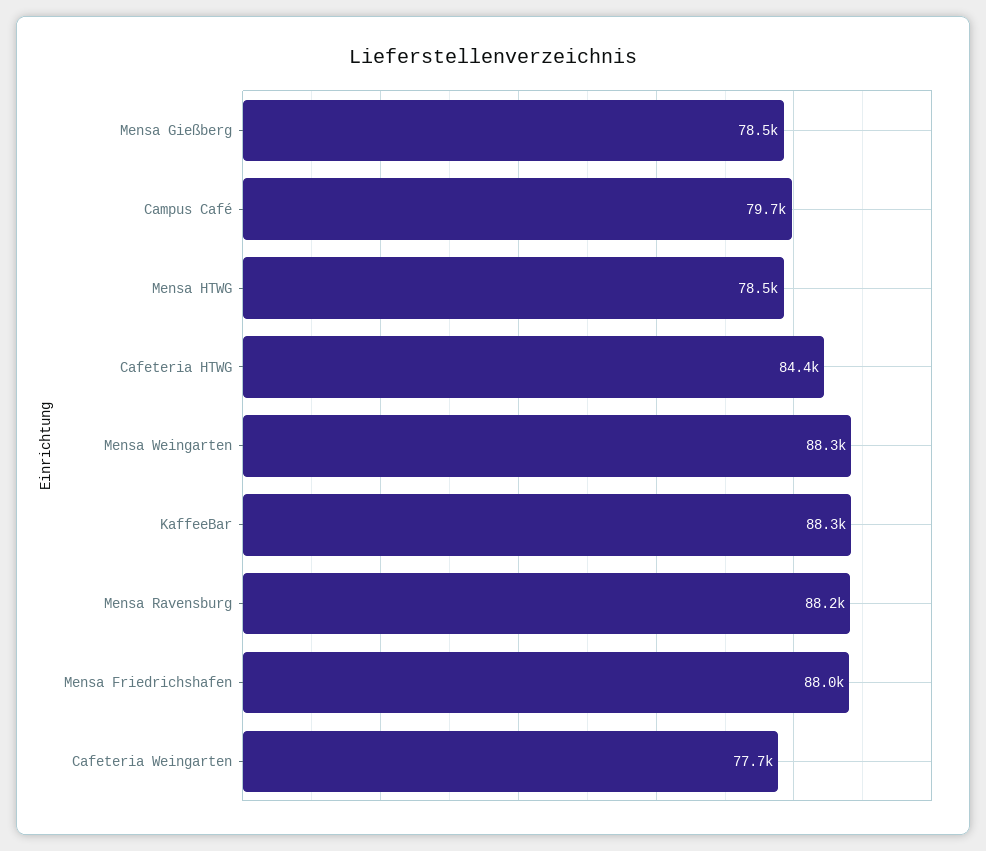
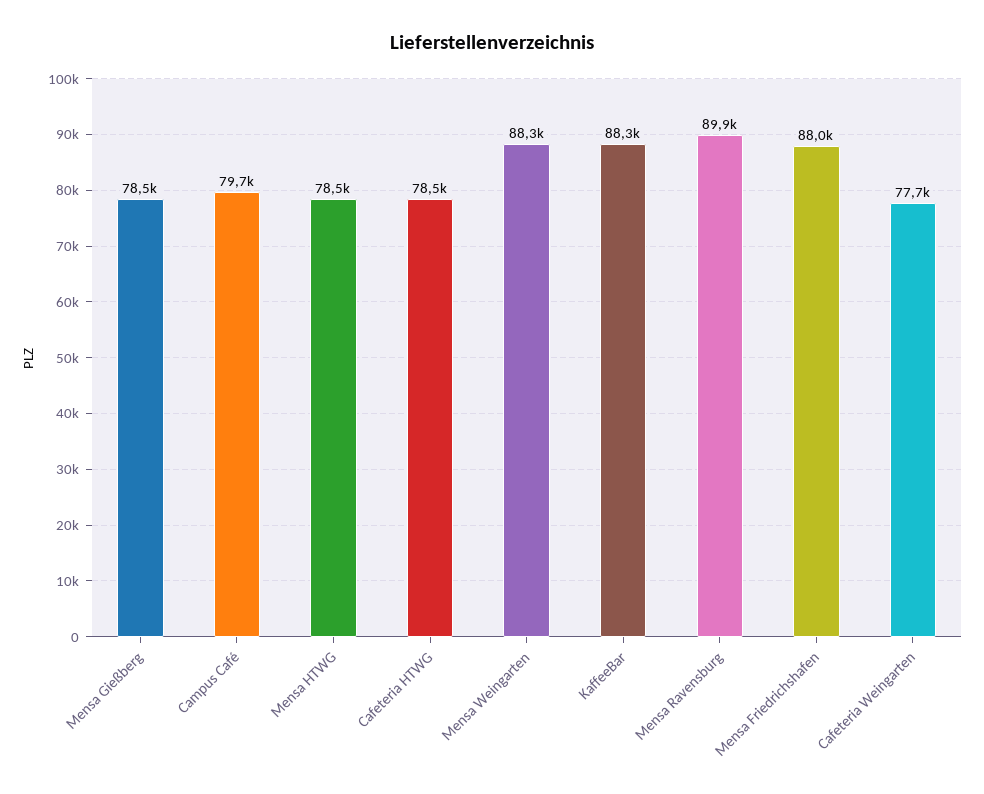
  {
    "Mensa Gießberg": 78500,
    "Campus Café": 79700,
    "Mensa HTWG": 78500,
-   "Cafeteria HTWG": 84400,
+   "Cafeteria HTWG": 78500,
    "Mensa Weingarten": 88300,
    "KaffeeBar": 88300,
-   "Mensa Ravensburg": 88200,
+   "Mensa Ravensburg": 89900,
    "Mensa Friedrichshafen": 88000,
    "Cafeteria Weingarten": 77700
  }

